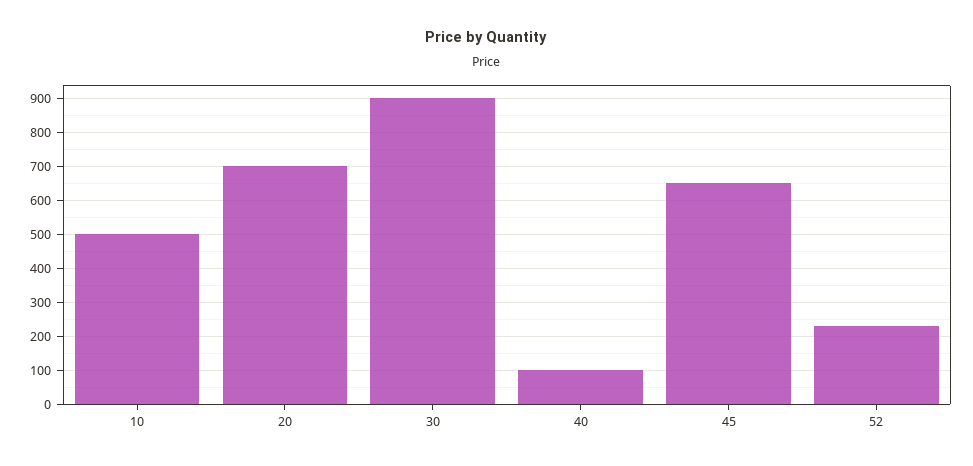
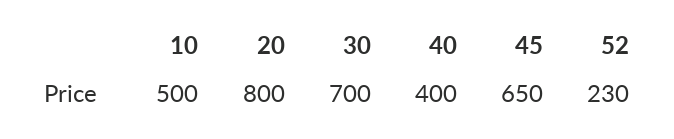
  {
    "10": 500,
-   "20": 700,
+   "20": 800,
-   "30": 900,
+   "30": 700,
-   "40": 100,
+   "40": 400,
    "45": 650,
    "52": 230
  }

